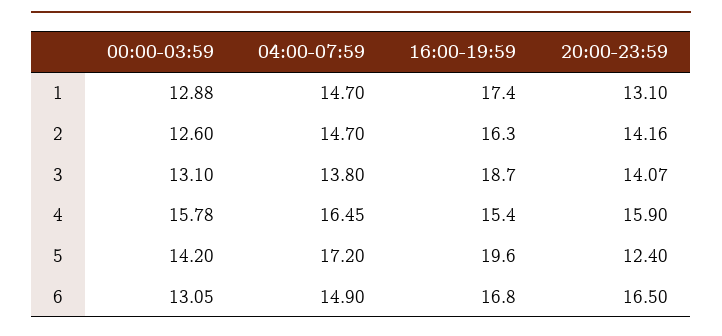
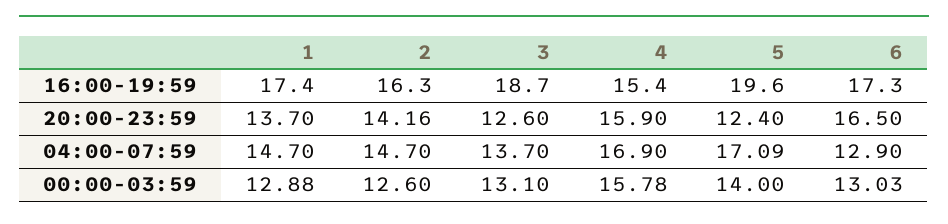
  {
    "00:00-03:59": {
      "1": 12.88,
      "2": 12.6,
      "3": 13.1,
      "4": 15.78,
-     "5": 14.2,
+     "5": 14,
-     "6": 13.05
+     "6": 13.03
    },
    "04:00-07:59": {
      "1": 14.7,
      "2": 14.7,
-     "3": 13.8,
+     "3": 13.7,
-     "4": 16.45,
+     "4": 16.9,
-     "5": 17.2,
+     "5": 17.09,
-     "6": 14.9
+     "6": 12.9
    },
    "16:00-19:59": {
      "1": 17.4,
      "2": 16.3,
      "3": 18.7,
      "4": 15.4,
      "5": 19.6,
-     "6": 16.8
+     "6": 17.3
    },
    "20:00-23:59": {
-     "1": 13.1,
+     "1": 13.7,
      "2": 14.16,
-     "3": 14.07,
+     "3": 12.6,
      "4": 15.9,
      "5": 12.4,
      "6": 16.5
    }
  }

